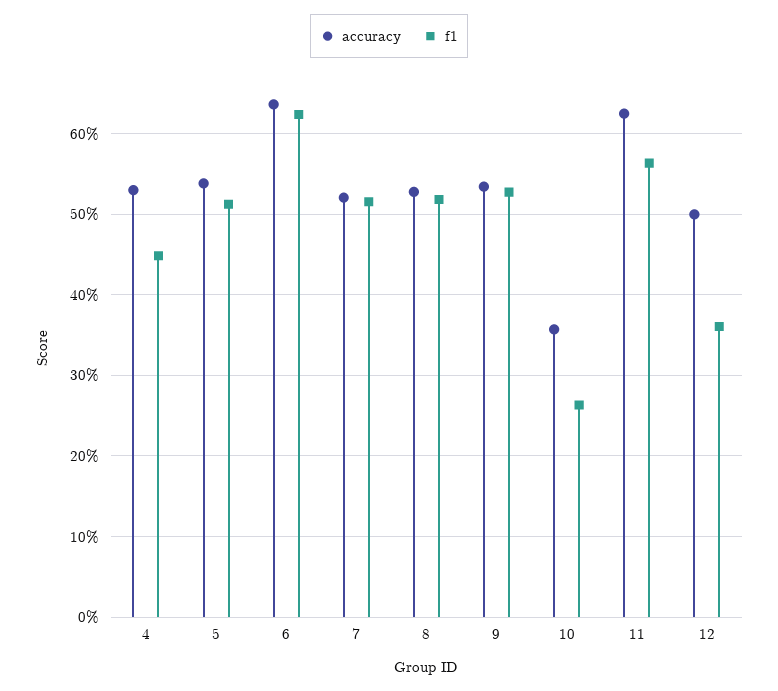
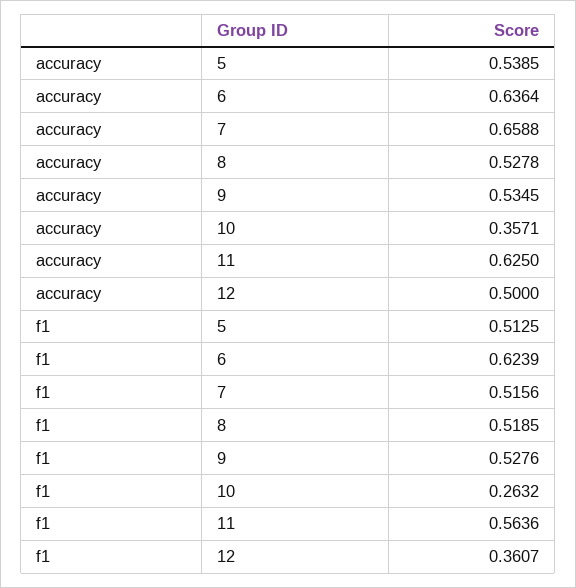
  {
    "accuracy": {
-     "4": 0.53,
      "5": 0.5385,
      "6": 0.6364,
-     "7": 0.52,
+     "7": 0.6588,
      "8": 0.5278,
      "9": 0.5345,
      "10": 0.3571,
      "11": 0.625,
      "12": 0.5
    },
    "f1": {
-     "4": 0.45,
      "5": 0.5125,
      "6": 0.6239,
      "7": 0.5156,
      "8": 0.5185,
      "9": 0.5276,
      "10": 0.2632,
      "11": 0.5636,
      "12": 0.3607
    }
  }

